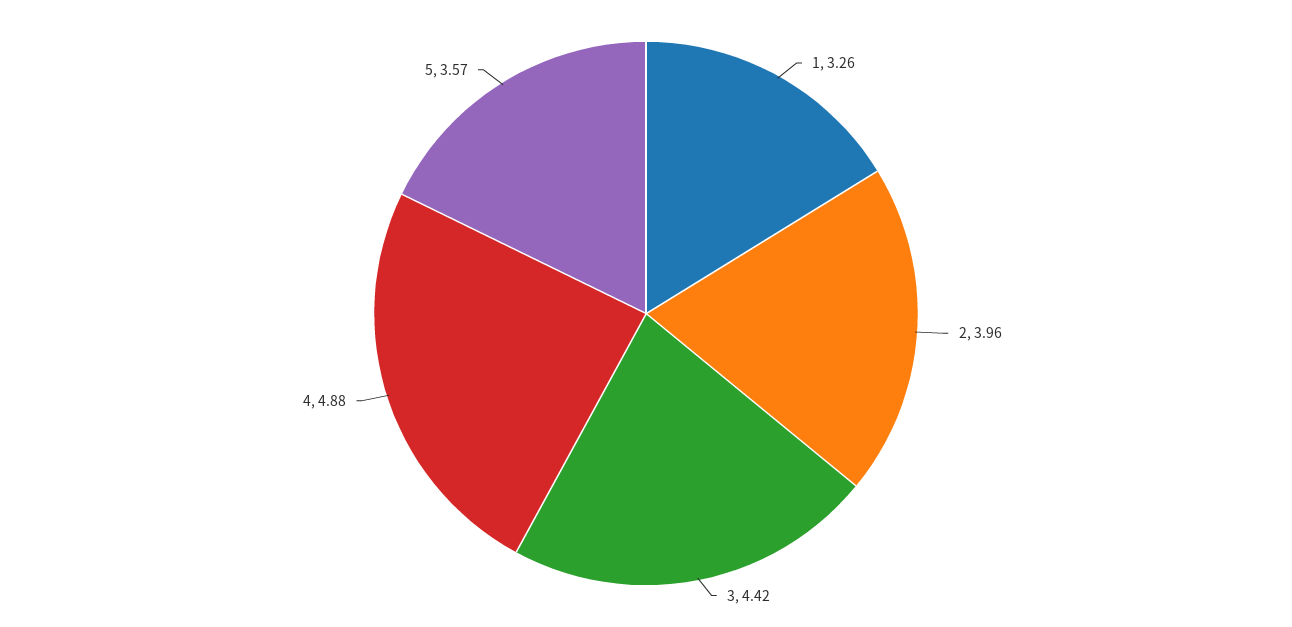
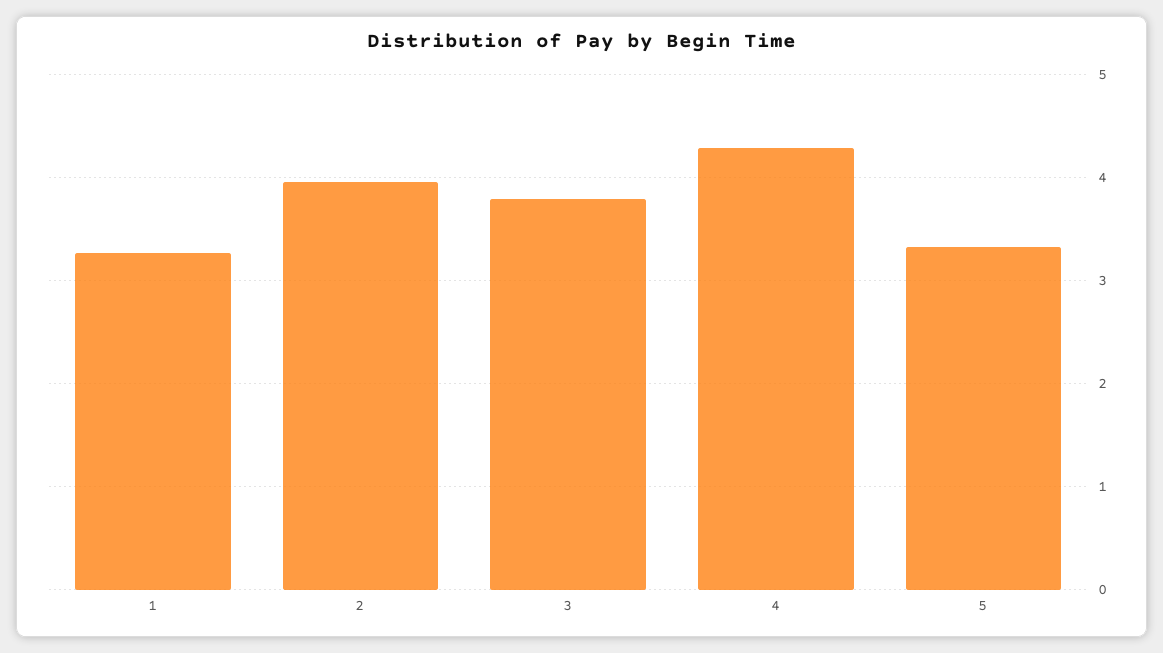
  {
    "1": 3.26,
    "2": 3.96,
-   "3": 4.42,
+   "3": 3.8,
-   "4": 4.88,
+   "4": 4.3,
-   "5": 3.57
+   "5": 3.3
  }

